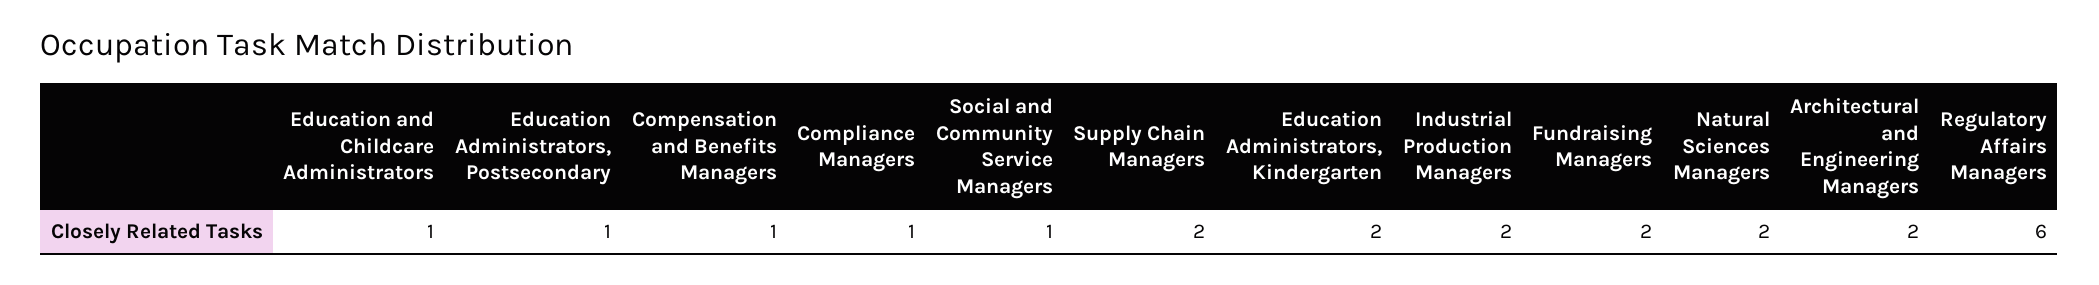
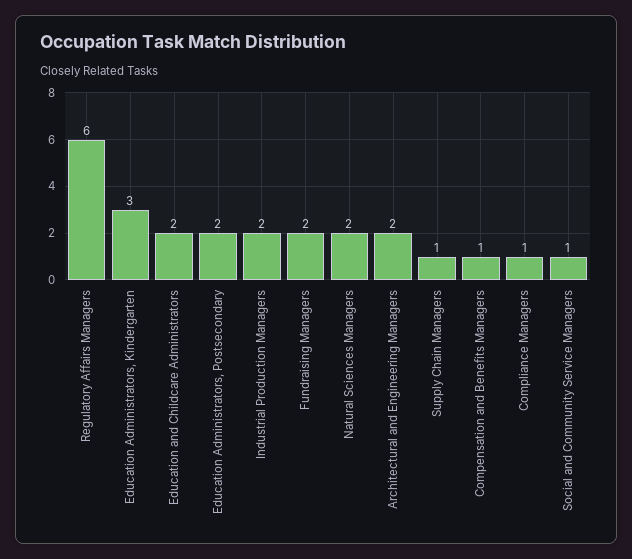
  {
-   "Education and Childcare Administrators": 1,
+   "Education and Childcare Administrators": 2,
-   "Education Administrators, Postsecondary": 1,
+   "Education Administrators, Postsecondary": 2,
    "Compensation and Benefits Managers": 1,
    "Compliance Managers": 1,
    "Social and Community Service Managers": 1,
-   "Supply Chain Managers": 2,
+   "Supply Chain Managers": 1,
-   "Education Administrators, Kindergarten": 2,
+   "Education Administrators, Kindergarten": 3,
    "Industrial Production Managers": 2,
    "Fundraising Managers": 2,
    "Natural Sciences Managers": 2,
    "Architectural and Engineering Managers": 2,
    "Regulatory Affairs Managers": 6
  }

